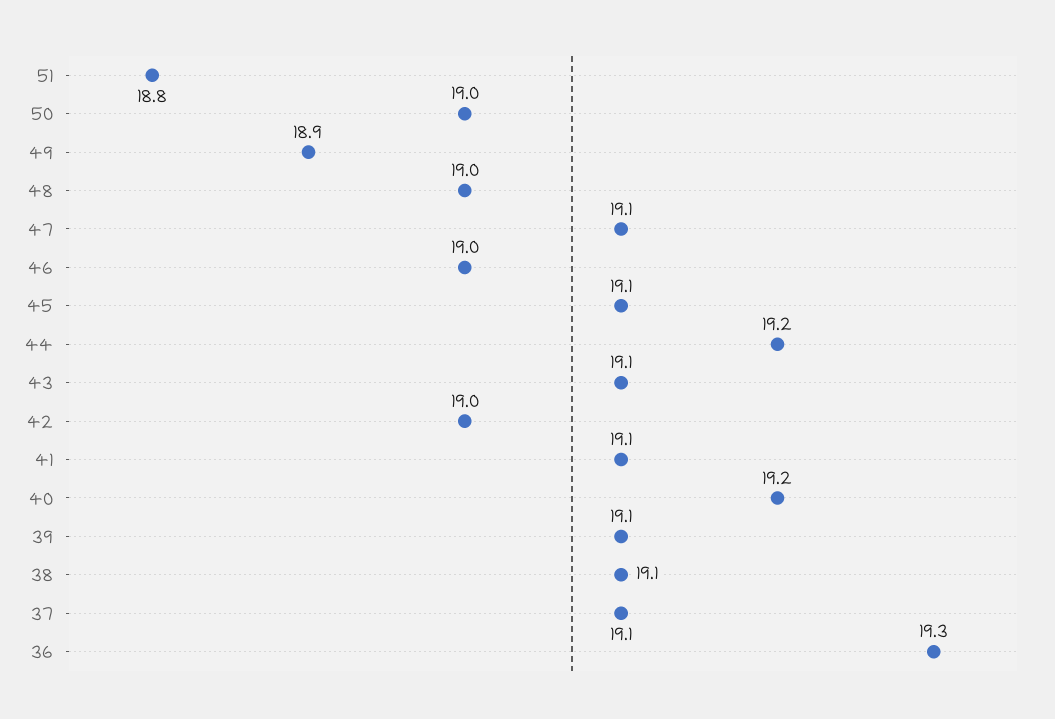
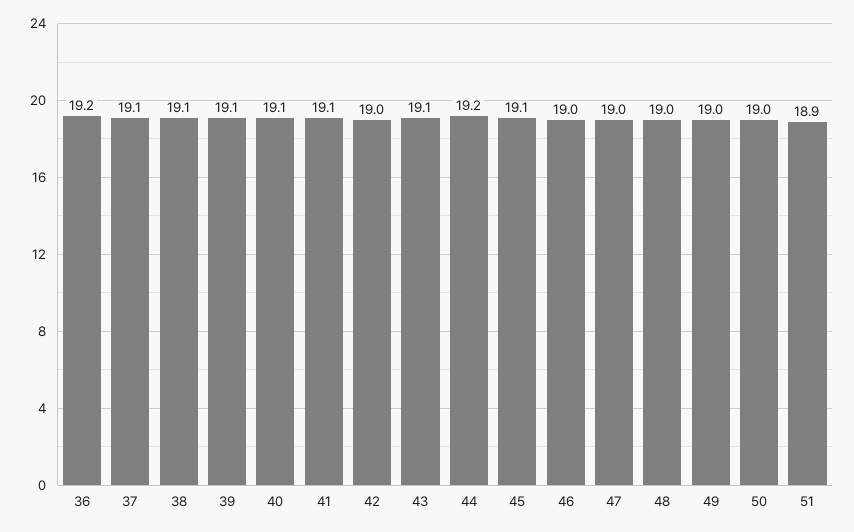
  {
-   "51": 18.8,
+   "51": 18.9,
    "50": 19,
-   "49": 18.9,
+   "49": 19,
    "48": 19,
-   "47": 19.1,
+   "47": 19,
    "46": 19,
    "45": 19.1,
    "44": 19.2,
    "43": 19.1,
    "42": 19,
    "41": 19.1,
-   "40": 19.2,
+   "40": 19.1,
    "39": 19.1,
    "38": 19.1,
    "37": 19.1,
-   "36": 19.3
+   "36": 19.2
  }

